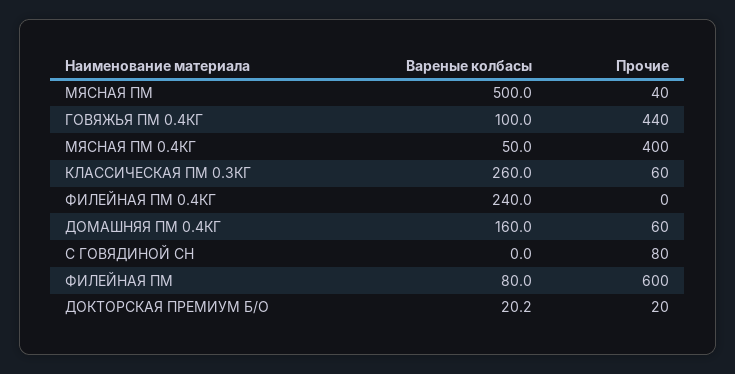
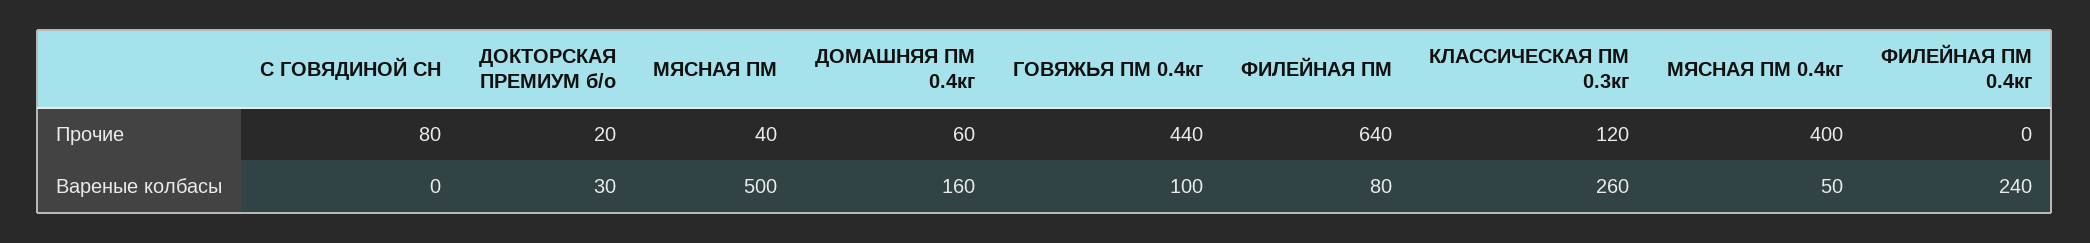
  {
    "Вареные колбасы": {
      "МЯСНАЯ ПМ": 500,
      "ГОВЯЖЬЯ ПМ 0.4КГ": 100,
      "МЯСНАЯ ПМ 0.4КГ": 50,
      "КЛАССИЧЕСКАЯ ПМ 0.3КГ": 260,
      "ФИЛЕЙНАЯ ПМ 0.4КГ": 240,
      "ДОМАШНЯЯ ПМ 0.4КГ": 160,
      "С ГОВЯДИНОЙ СН": 0,
      "ФИЛЕЙНАЯ ПМ": 80,
-     "ДОКТОРСКАЯ ПРЕМИУМ Б/О": 20.2
+     "ДОКТОРСКАЯ ПРЕМИУМ Б/О": 30
    },
    "Прочие": {
      "МЯСНАЯ ПМ": 40,
      "ГОВЯЖЬЯ ПМ 0.4КГ": 440,
      "МЯСНАЯ ПМ 0.4КГ": 400,
-     "КЛАССИЧЕСКАЯ ПМ 0.3КГ": 60,
+     "КЛАССИЧЕСКАЯ ПМ 0.3КГ": 120,
      "ФИЛЕЙНАЯ ПМ 0.4КГ": 0,
      "ДОМАШНЯЯ ПМ 0.4КГ": 60,
      "С ГОВЯДИНОЙ СН": 80,
-     "ФИЛЕЙНАЯ ПМ": 600,
+     "ФИЛЕЙНАЯ ПМ": 640,
      "ДОКТОРСКАЯ ПРЕМИУМ Б/О": 20
    }
  }

